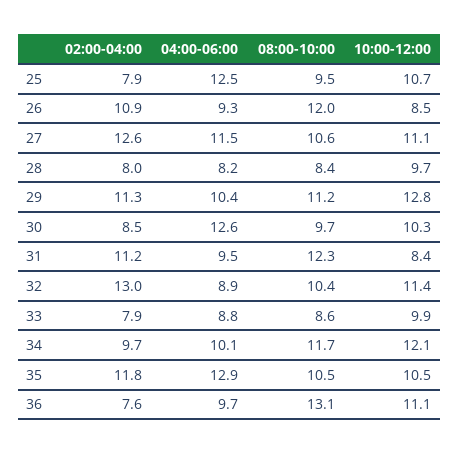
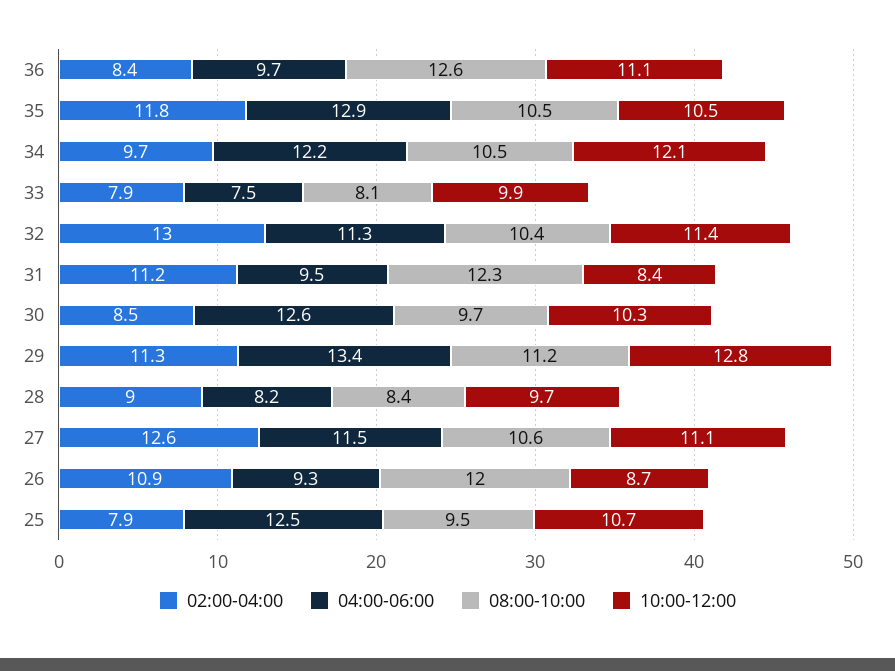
  {
    "02:00-04:00": {
      "25": 7.9,
      "26": 10.9,
      "27": 12.6,
-     "28": 8,
+     "28": 9,
      "29": 11.3,
      "30": 8.5,
      "31": 11.2,
      "32": 13,
      "33": 7.9,
      "34": 9.7,
      "35": 11.8,
-     "36": 7.6
+     "36": 8.4
    },
    "04:00-06:00": {
      "25": 12.5,
      "26": 9.3,
      "27": 11.5,
      "28": 8.2,
-     "29": 10.4,
+     "29": 13.4,
      "30": 12.6,
      "31": 9.5,
-     "32": 8.9,
+     "32": 11.3,
-     "33": 8.8,
+     "33": 7.5,
-     "34": 10.1,
+     "34": 12.2,
      "35": 12.9,
      "36": 9.7
    },
    "08:00-10:00": {
      "25": 9.5,
      "26": 12,
      "27": 10.6,
      "28": 8.4,
      "29": 11.2,
      "30": 9.7,
      "31": 12.3,
      "32": 10.4,
-     "33": 8.6,
+     "33": 8.1,
-     "34": 11.7,
+     "34": 10.5,
      "35": 10.5,
-     "36": 13.1
+     "36": 12.6
    },
    "10:00-12:00": {
      "25": 10.7,
-     "26": 8.5,
+     "26": 8.7,
      "27": 11.1,
      "28": 9.7,
      "29": 12.8,
      "30": 10.3,
      "31": 8.4,
      "32": 11.4,
      "33": 9.9,
      "34": 12.1,
      "35": 10.5,
      "36": 11.1
    }
  }

